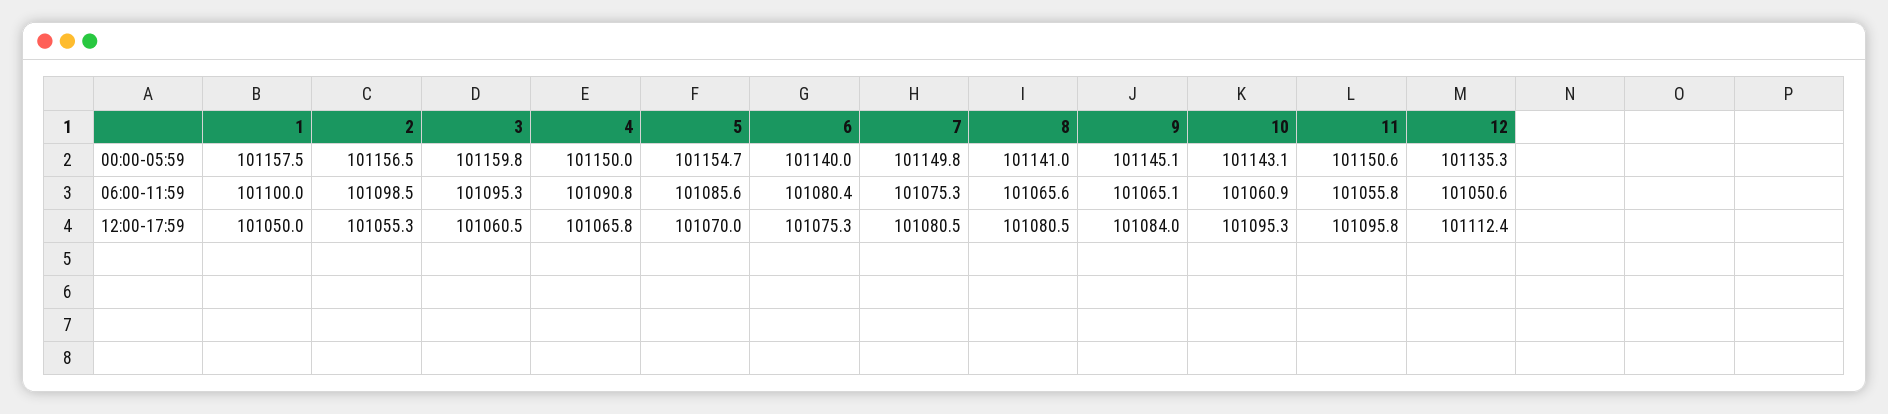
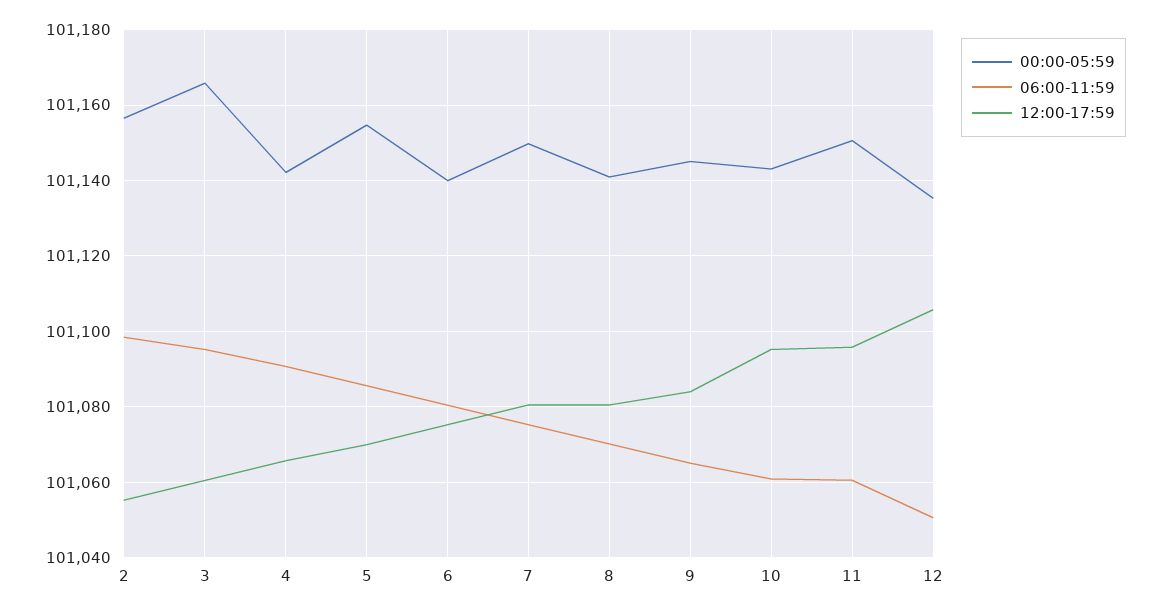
  {
    "00:00-05:59": {
-     "1": 101157.5,
      "2": 101156.5,
-     "3": 101159.8,
+     "3": 101166,
-     "4": 101150,
+     "4": 101142,
      "5": 101154.7,
      "6": 101140,
      "7": 101149.8,
      "8": 101141,
      "9": 101145.1,
      "10": 101143.1,
      "11": 101150.6,
      "12": 101135.3
    },
    "06:00-11:59": {
-     "1": 101100,
      "2": 101098.5,
      "3": 101095.3,
      "4": 101090.8,
      "5": 101085.6,
      "6": 101080.4,
      "7": 101075.3,
-     "8": 101065.6,
+     "8": 101070,
      "9": 101065.1,
      "10": 101060.9,
-     "11": 101055.8,
+     "11": 101060,
      "12": 101050.6
    },
    "12:00-17:59": {
-     "1": 101050,
      "2": 101055.3,
      "3": 101060.5,
      "4": 101065.8,
      "5": 101070,
      "6": 101075.3,
      "7": 101080.5,
      "8": 101080.5,
      "9": 101084,
      "10": 101095.3,
      "11": 101095.8,
-     "12": 101112.4
+     "12": 101106
    }
  }

